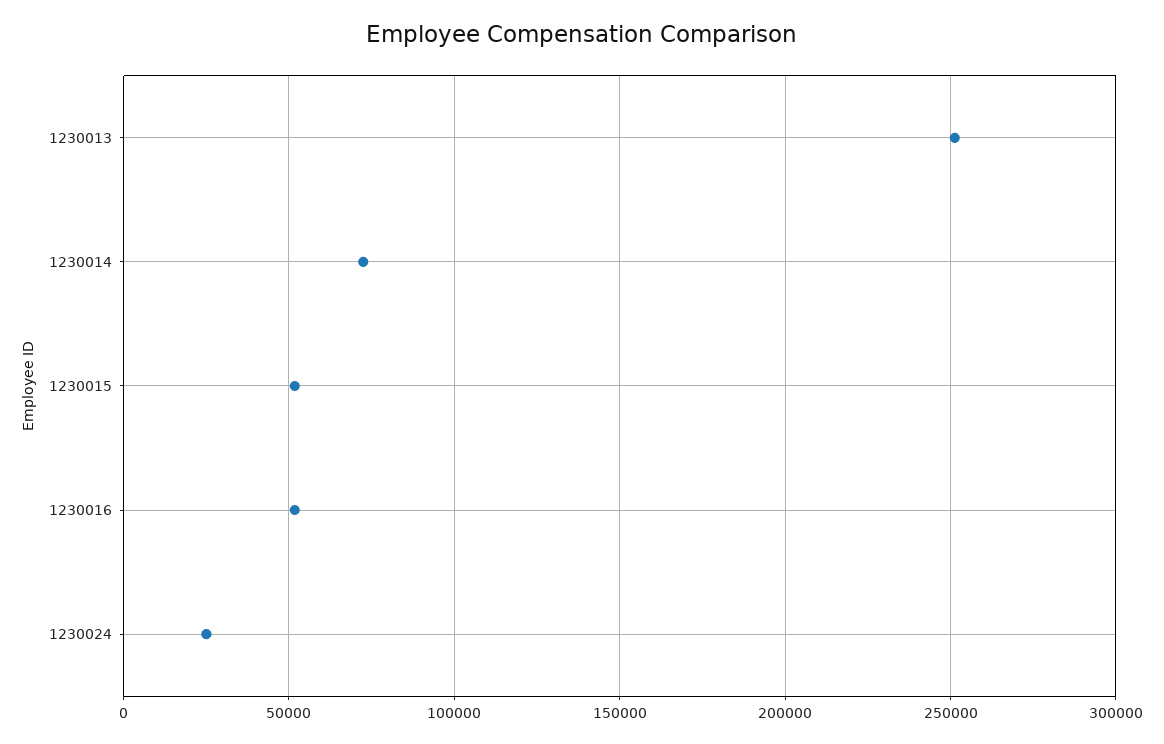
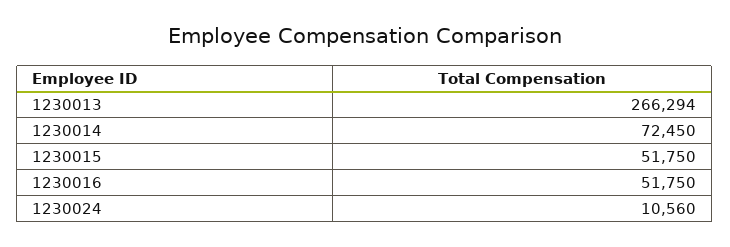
  {
-   "1230013": 250000,
+   "1230013": 266294,
    "1230014": 72450,
    "1230015": 51750,
    "1230016": 51750,
-   "1230024": 25000
+   "1230024": 10560
  }

